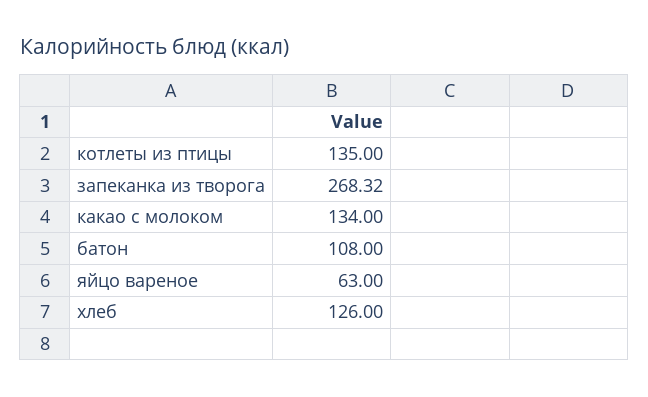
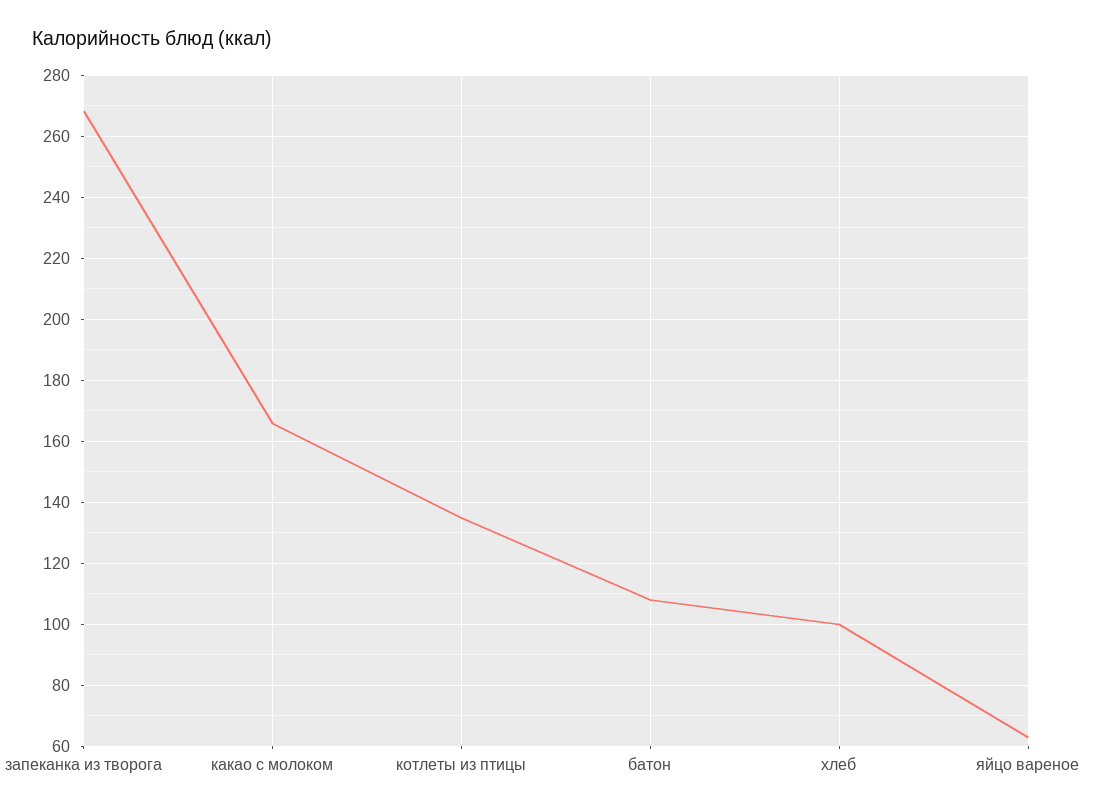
  {
    "котлеты из птицы": 135,
    "запеканка из творога": 268.32,
-   "какао с молоком": 134,
+   "какао с молоком": 166,
    "батон": 108,
    "яйцо вареное": 63,
-   "хлеб": 126
+   "хлеб": 100
  }

